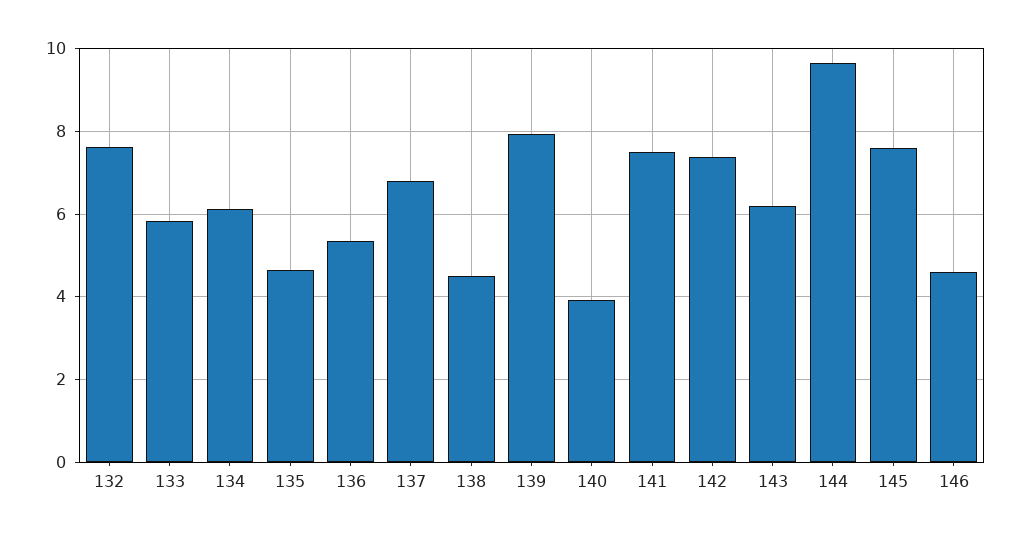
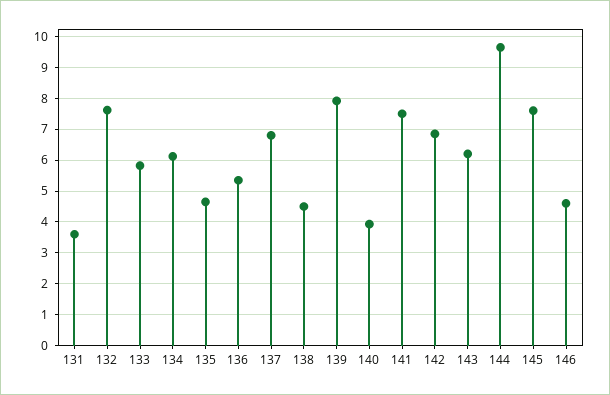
  {
    "132": 7.6,
    "133": 5.8,
    "134": 6.2,
    "135": 4.6,
    "136": 5.4,
    "137": 6.8,
    "138": 4.6,
    "139": 8,
    "140": 4,
    "141": 7.6,
-   "142": 7.4,
+   "142": 6.8,
    "143": 6.2,
    "144": 9.6,
    "145": 7.6,
-   "146": 4.6
+   "146": 4.6,
+   "131": 3.6
  }

